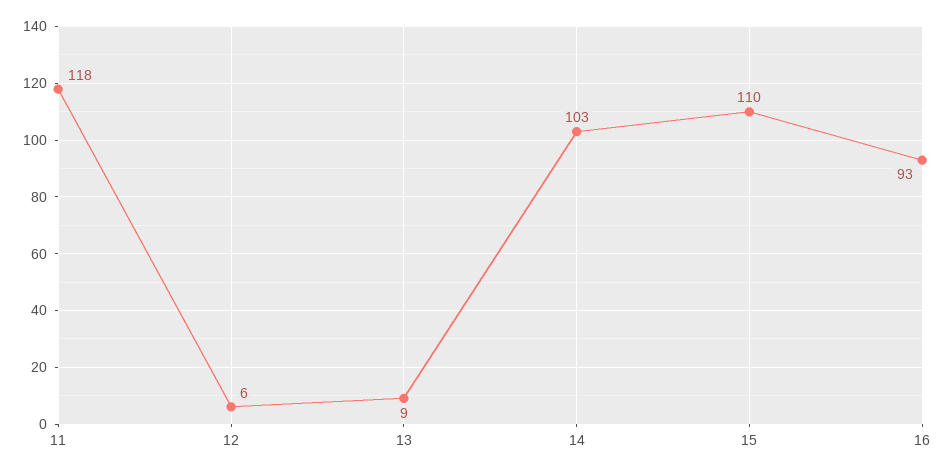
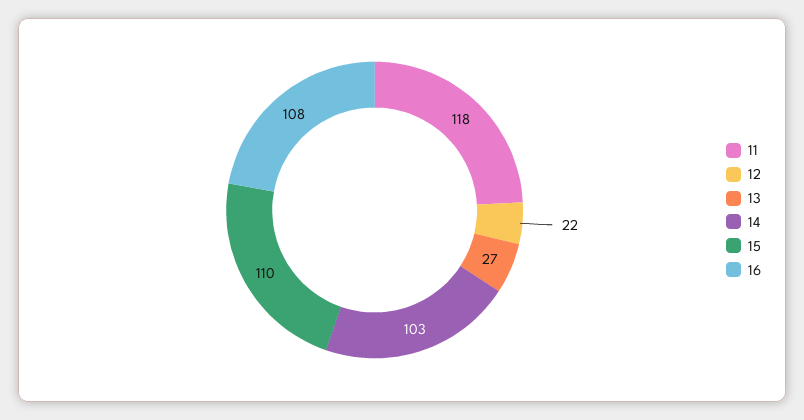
  {
    "11": 118,
-   "12": 6,
+   "12": 22,
-   "13": 9,
+   "13": 27,
    "14": 103,
    "15": 110,
-   "16": 93
+   "16": 108
  }

